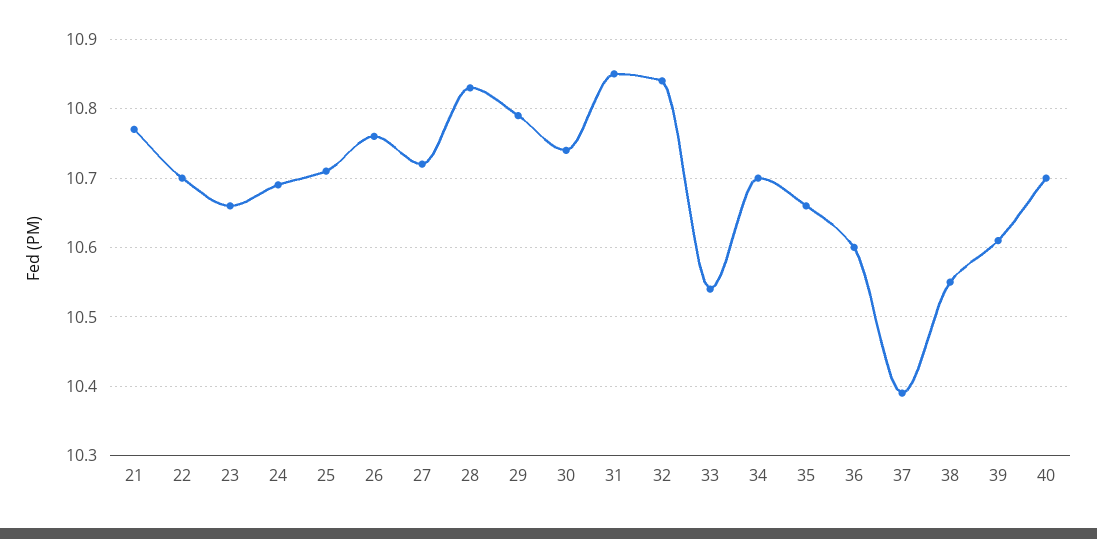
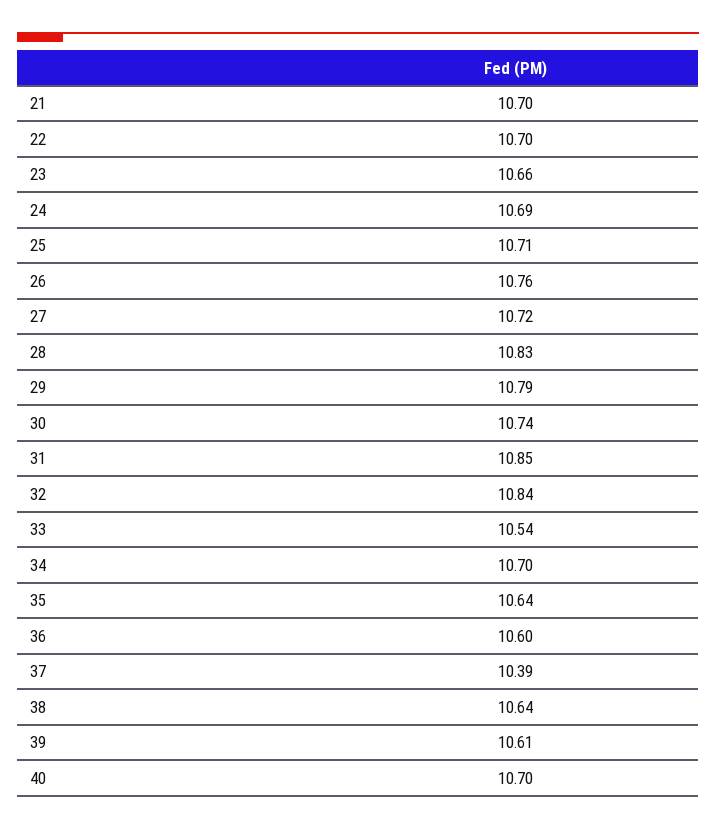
  {
-   "21": 10.77,
+   "21": 10.7,
    "22": 10.7,
    "23": 10.66,
    "24": 10.69,
    "25": 10.71,
    "26": 10.76,
    "27": 10.72,
    "28": 10.83,
    "29": 10.79,
    "30": 10.74,
    "31": 10.85,
    "32": 10.84,
    "33": 10.54,
    "34": 10.7,
-   "35": 10.66,
+   "35": 10.64,
    "36": 10.6,
    "37": 10.39,
-   "38": 10.55,
+   "38": 10.64,
    "39": 10.61,
    "40": 10.7
  }

